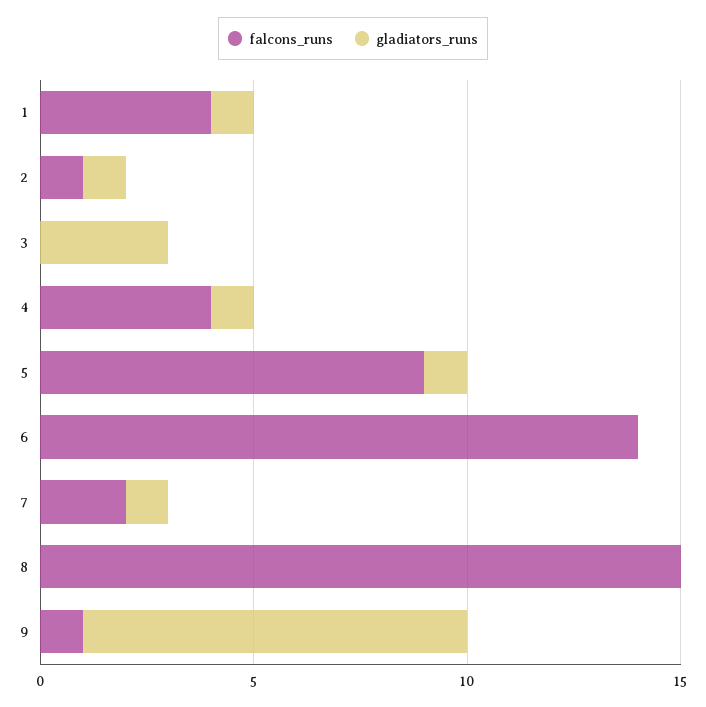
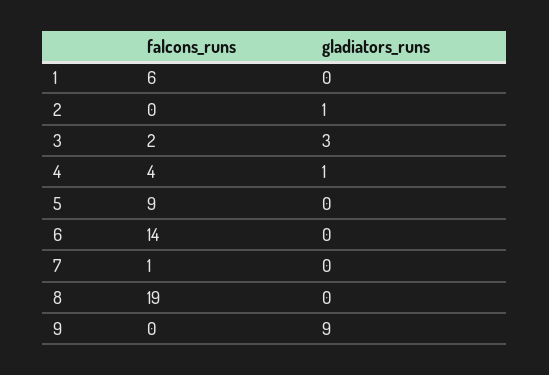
  {
    "falcons_runs": {
-     "1": 4,
+     "1": 6,
-     "2": 1,
+     "2": 0,
-     "3": 0,
+     "3": 2,
      "4": 4,
      "5": 9,
      "6": 14,
-     "7": 2,
+     "7": 1,
-     "8": 15,
+     "8": 19,
-     "9": 1
+     "9": 0
    },
    "gladiators_runs": {
-     "1": 1,
+     "1": 0,
      "2": 1,
      "3": 3,
      "4": 1,
-     "5": 1,
+     "5": 0,
      "6": 0,
-     "7": 1,
+     "7": 0,
      "8": 0,
      "9": 9
    }
  }

